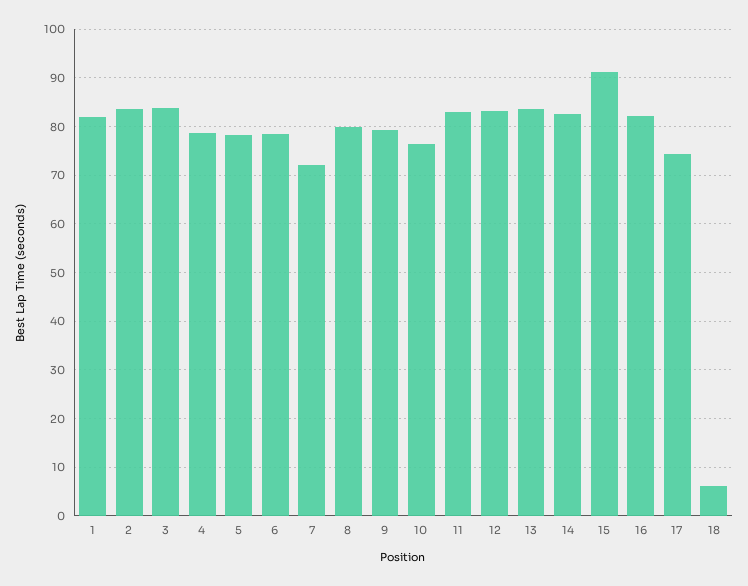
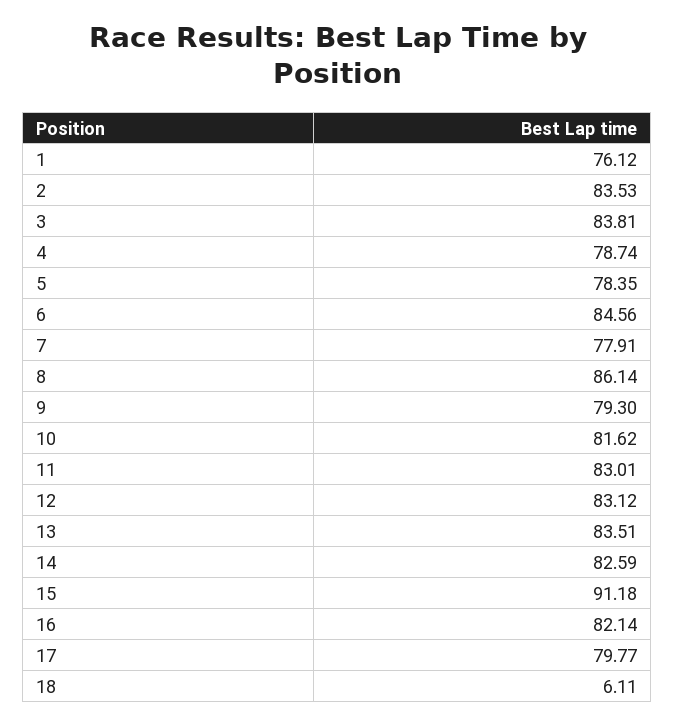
  {
-   "1": 82,
+   "1": 76.12,
    "2": 83.53,
    "3": 83.81,
    "4": 78.74,
    "5": 78.35,
-   "6": 78,
+   "6": 84.56,
-   "7": 72,
+   "7": 77.91,
-   "8": 80,
+   "8": 86.14,
    "9": 79.3,
-   "10": 76,
+   "10": 81.62,
    "11": 83.01,
    "12": 83.12,
    "13": 83.51,
    "14": 82.59,
    "15": 91.18,
    "16": 82.14,
-   "17": 74,
+   "17": 79.77,
    "18": 6.11
  }

